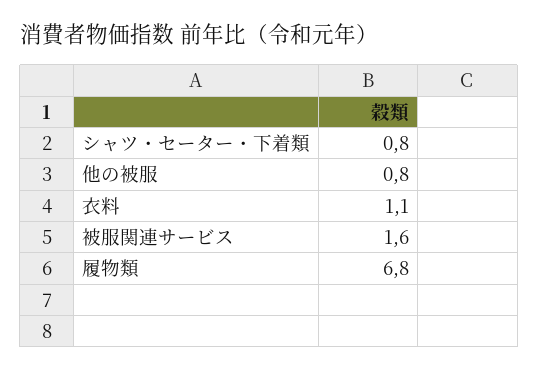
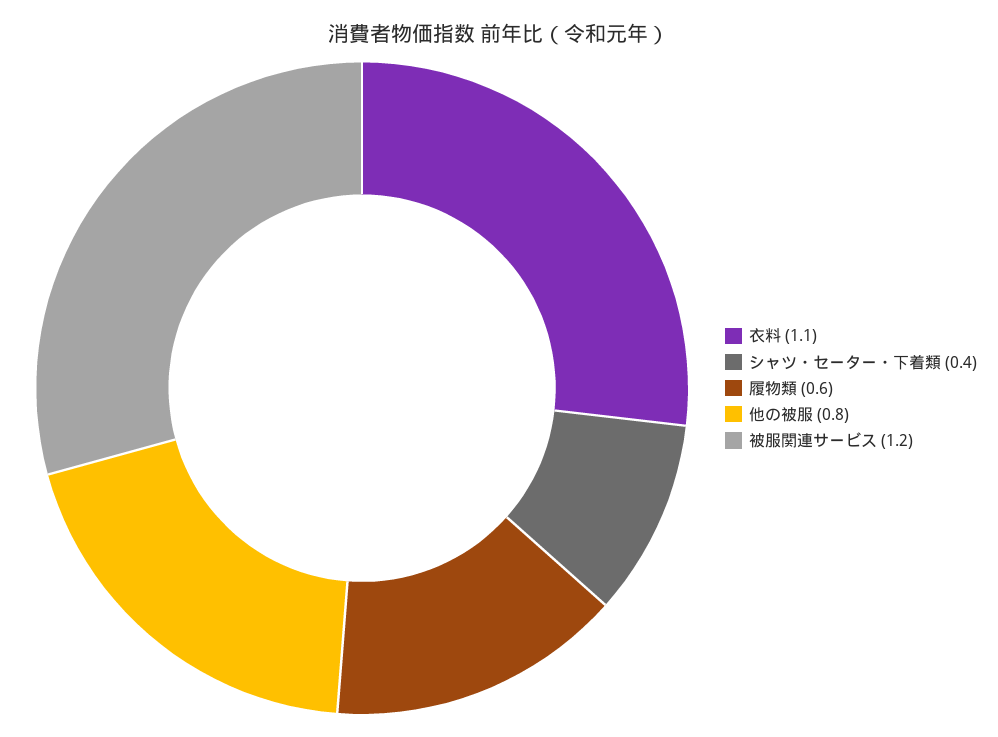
  {
-   "シャツ・セーター・下着類": 0.8,
+   "シャツ・セーター・下着類": 0.4,
    "他の被服": 0.8,
    "衣料": 1.1,
-   "被服関連サービス": 1.6,
+   "被服関連サービス": 1.2,
-   "履物類": 6.8
+   "履物類": 0.6
  }

